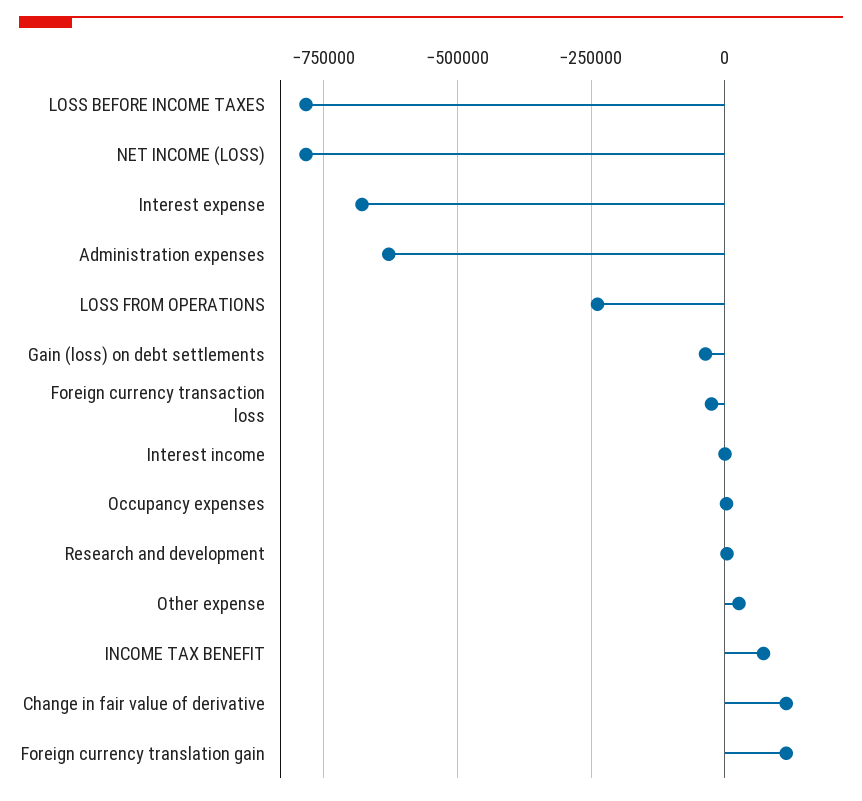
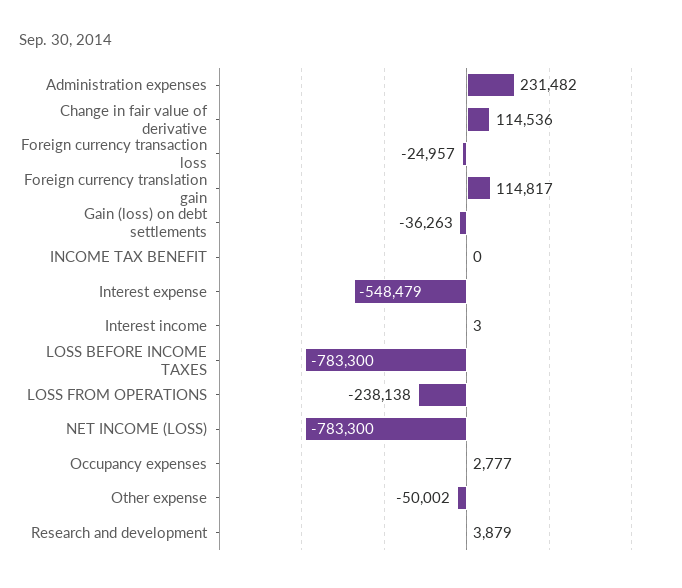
  {
    "LOSS BEFORE INCOME TAXES": -783300,
    "NET INCOME (LOSS)": -783300,
-   "Interest expense": -675000,
+   "Interest expense": -548479,
-   "Administration expenses": -625000,
+   "Administration expenses": 231482,
    "LOSS FROM OPERATIONS": -238138,
    "Gain (loss) on debt settlements": -36263,
    "Foreign currency transaction loss": -24957,
    "Interest income": 3,
    "Occupancy expenses": 2777,
    "Research and development": 3879,
-   "Other expense": 25000,
+   "Other expense": -50002,
-   "INCOME TAX BENEFIT": 75000,
+   "INCOME TAX BENEFIT": 0,
    "Change in fair value of derivative": 114536,
    "Foreign currency translation gain": 114817
  }

